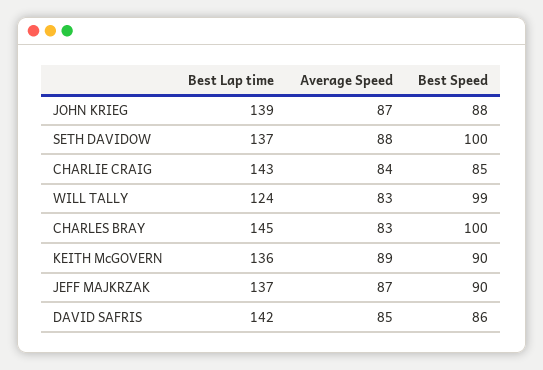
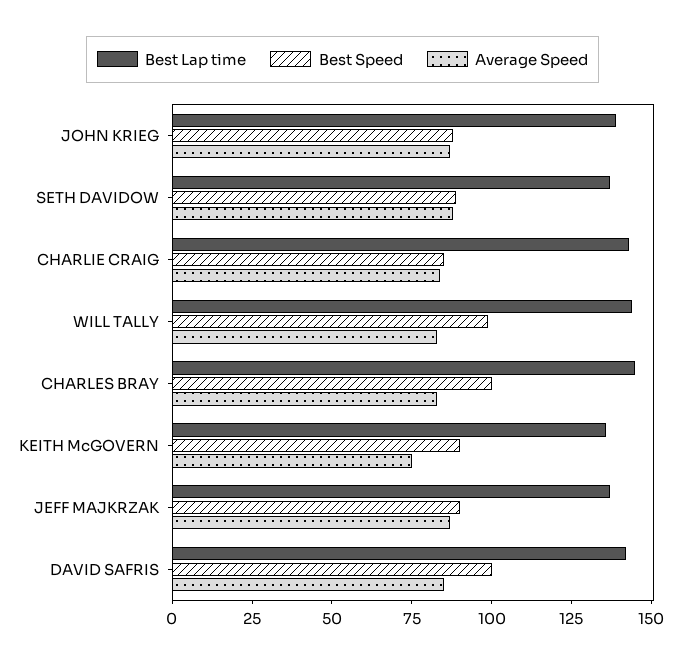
  {
    "Best Lap time": {
      "JOHN KRIEG": 139,
      "SETH DAVIDOW": 137,
      "CHARLIE CRAIG": 143,
-     "WILL TALLY": 124,
+     "WILL TALLY": 145,
      "CHARLES BRAY": 145,
      "KEITH McGOVERN": 136,
      "JEFF MAJKRZAK": 137,
      "DAVID SAFRIS": 142
    },
    "Average Speed": {
      "JOHN KRIEG": 87,
      "SETH DAVIDOW": 88,
      "CHARLIE CRAIG": 84,
      "WILL TALLY": 83,
      "CHARLES BRAY": 83,
-     "KEITH McGOVERN": 89,
+     "KEITH McGOVERN": 75,
      "JEFF MAJKRZAK": 87,
      "DAVID SAFRIS": 85
    },
    "Best Speed": {
      "JOHN KRIEG": 88,
-     "SETH DAVIDOW": 100,
+     "SETH DAVIDOW": 90,
      "CHARLIE CRAIG": 85,
      "WILL TALLY": 99,
      "CHARLES BRAY": 100,
      "KEITH McGOVERN": 90,
      "JEFF MAJKRZAK": 90,
-     "DAVID SAFRIS": 86
+     "DAVID SAFRIS": 100
    }
  }

